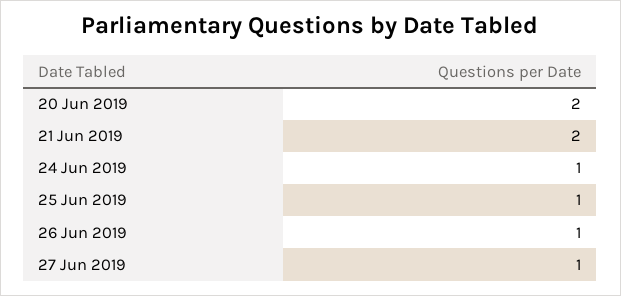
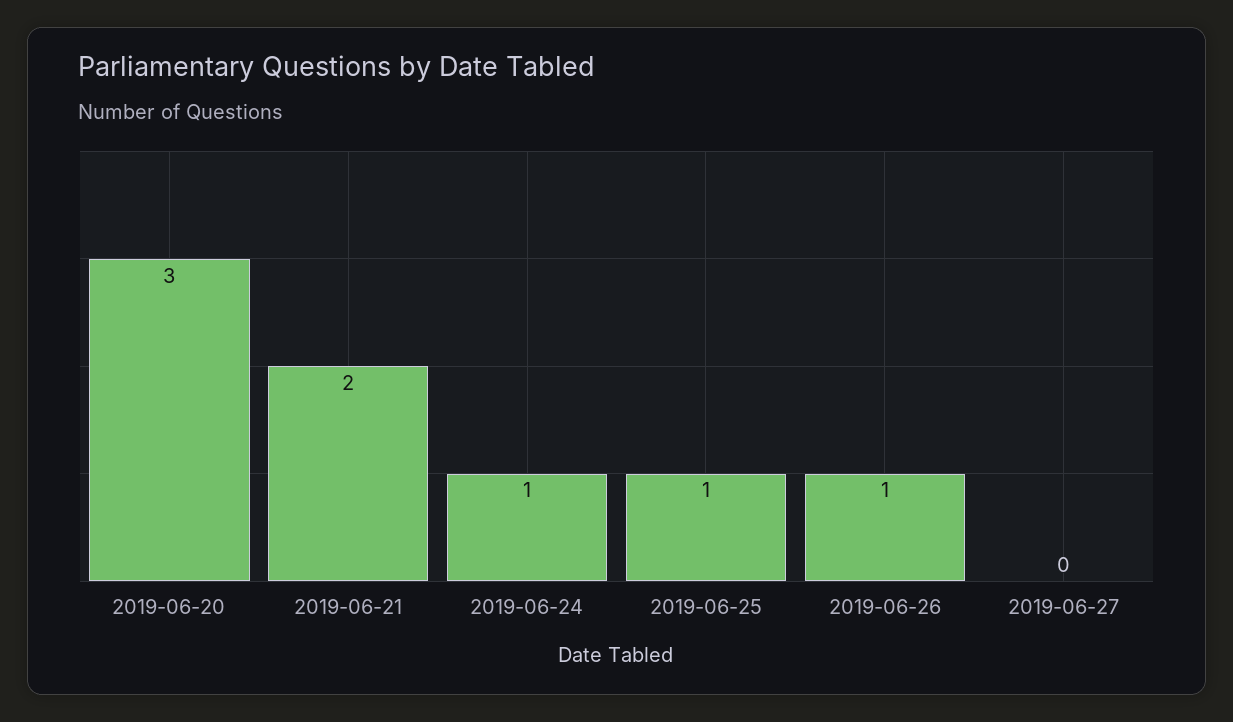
  {
-   "20 Jun 2019": 2,
+   "20 Jun 2019": 3,
    "21 Jun 2019": 2,
    "24 Jun 2019": 1,
    "25 Jun 2019": 1,
    "26 Jun 2019": 1,
-   "27 Jun 2019": 1
+   "27 Jun 2019": 0
  }

